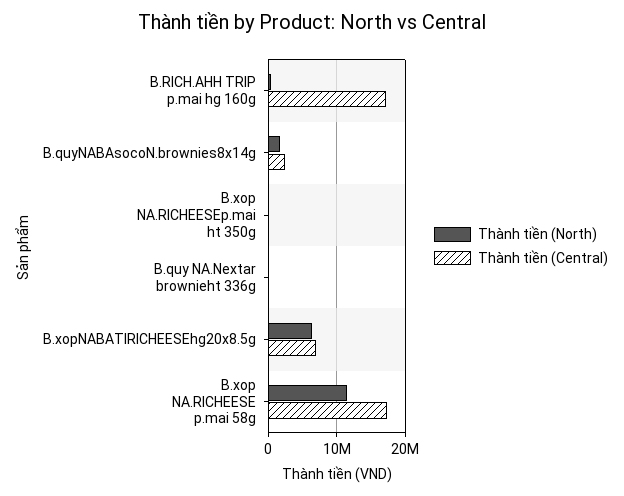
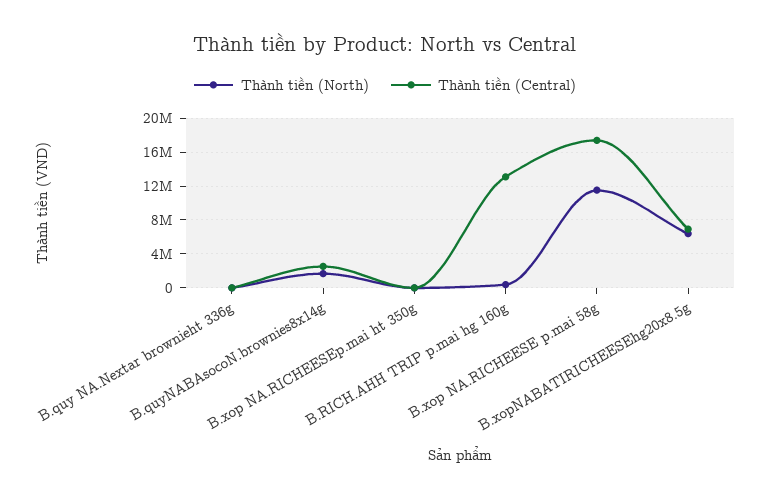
  {
    "Thành tiền (North)": {
      "B.RICH.AHH TRIP p.mai hg 160g": 0,
      "B.quyNABAsocoN.brownies8x14g": 2000000,
      "B.xop NA.RICHEESEp.mai ht 350g": 0,
      "B.quy NA.Nextar brownieht 336g": 0,
      "B.xopNABATIRICHEESEhg20x8.5g": 6000000,
      "B.xop NA.RICHEESE p.mai 58g": 12000000
    },
    "Thành tiền (Central)": {
-     "B.RICH.AHH TRIP p.mai hg 160g": 17000000,
+     "B.RICH.AHH TRIP p.mai hg 160g": 13000000,
      "B.quyNABAsocoN.brownies8x14g": 3000000,
      "B.xop NA.RICHEESEp.mai ht 350g": 0,
      "B.quy NA.Nextar brownieht 336g": 0,
      "B.xopNABATIRICHEESEhg20x8.5g": 7000000,
      "B.xop NA.RICHEESE p.mai 58g": 17000000
    }
  }

